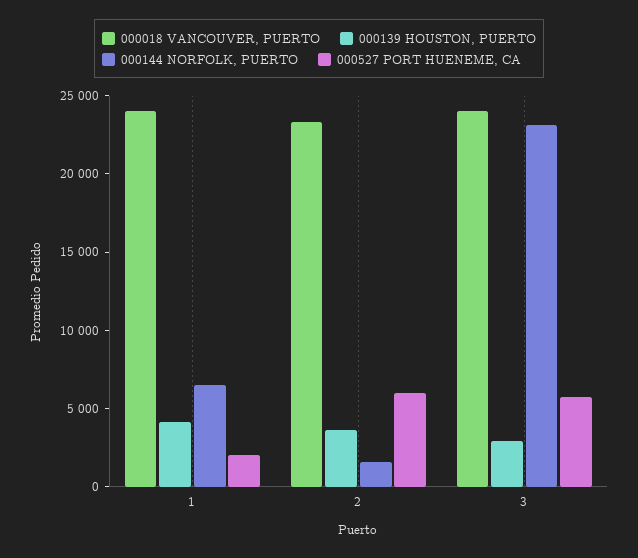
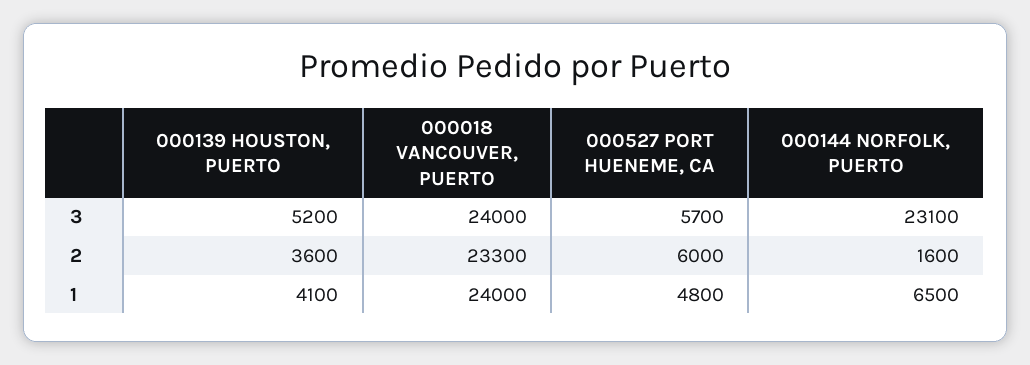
  {
    "000018 VANCOUVER, PUERTO": {
      "1": 24000,
      "2": 23300,
      "3": 24000
    },
    "000139 HOUSTON, PUERTO": {
      "1": 4100,
      "2": 3600,
-     "3": 3000
+     "3": 5200
    },
    "000144 NORFOLK, PUERTO": {
      "1": 6500,
      "2": 1600,
      "3": 23100
    },
    "000527 PORT HUENEME, CA": {
-     "1": 2000,
+     "1": 4800,
      "2": 6000,
      "3": 5700
    }
  }

